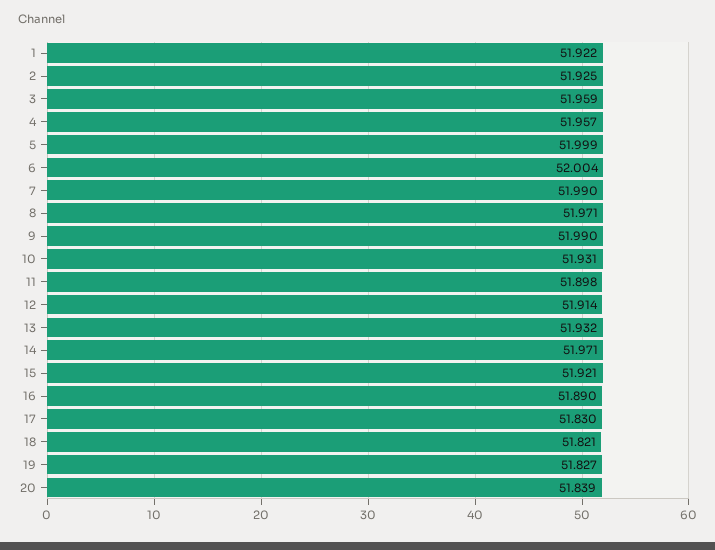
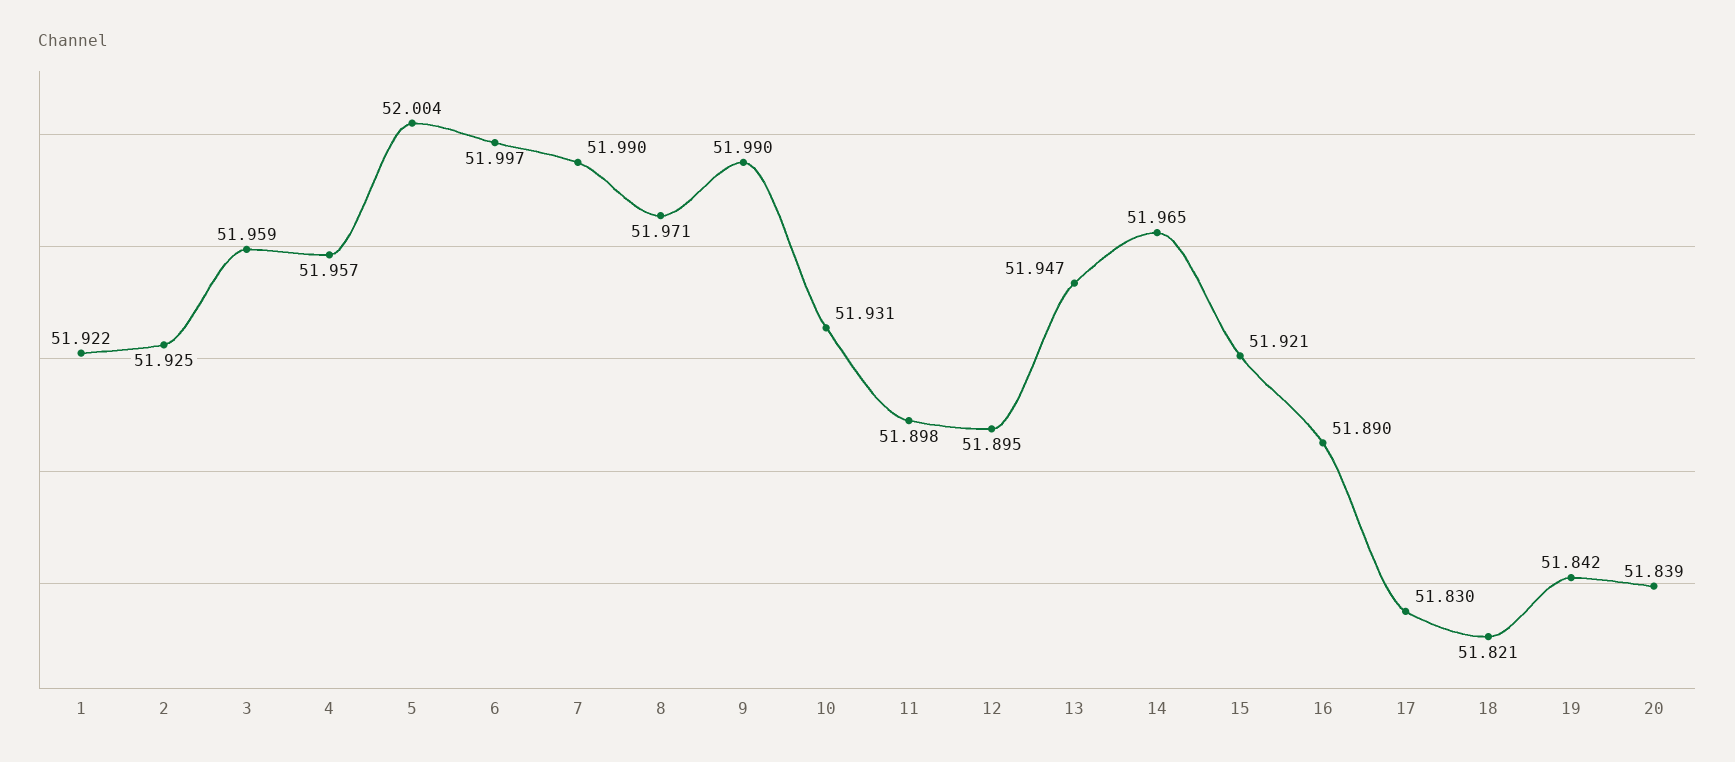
  {
    "1": 51.922,
    "2": 51.925,
    "3": 51.959,
    "4": 51.957,
-   "5": 51.999,
+   "5": 52.004,
-   "6": 52.004,
+   "6": 51.997,
    "7": 51.99,
    "8": 51.971,
    "9": 51.99,
    "10": 51.931,
    "11": 51.898,
-   "12": 51.914,
+   "12": 51.895,
-   "13": 51.932,
+   "13": 51.947,
-   "14": 51.971,
+   "14": 51.965,
    "15": 51.921,
    "16": 51.89,
    "17": 51.83,
    "18": 51.821,
-   "19": 51.827,
+   "19": 51.842,
    "20": 51.839
  }

